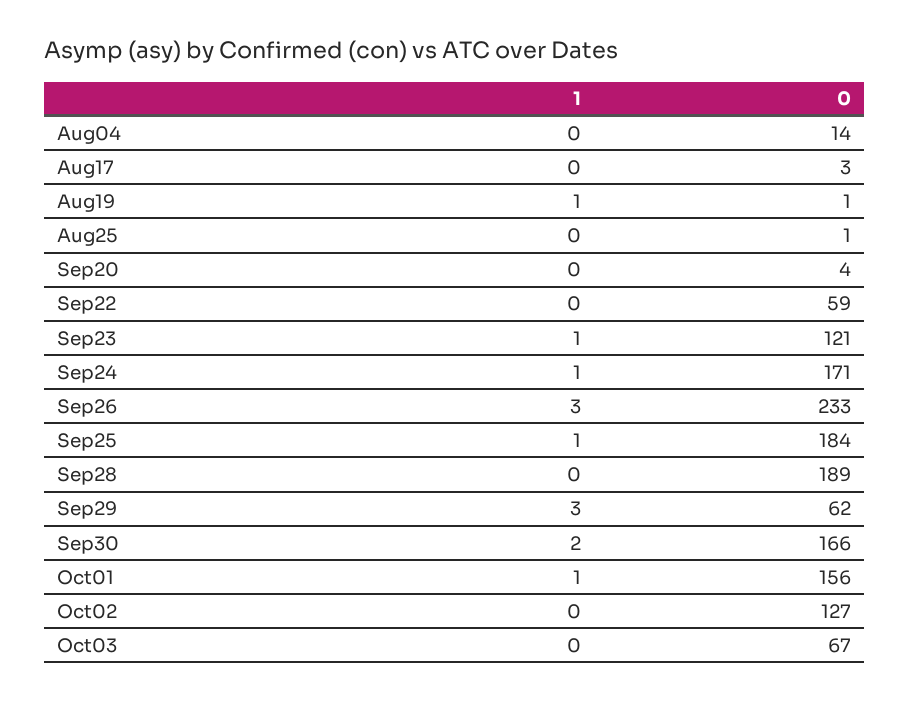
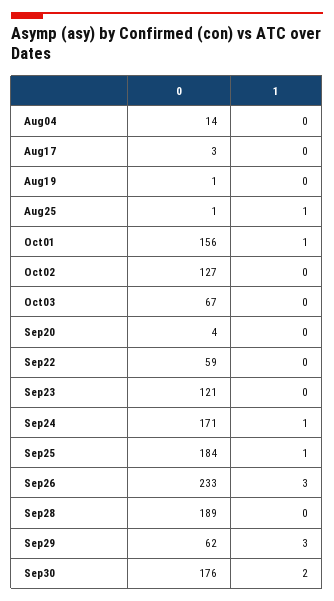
  {
    "1": {
      "Aug04": 0,
      "Aug17": 0,
-     "Aug19": 1,
+     "Aug19": 0,
-     "Aug25": 0,
+     "Aug25": 1,
      "Sep20": 0,
      "Sep22": 0,
-     "Sep23": 1,
+     "Sep23": 0,
      "Sep24": 1,
      "Sep26": 3,
      "Sep25": 1,
      "Sep28": 0,
      "Sep29": 3,
      "Sep30": 2,
      "Oct01": 1,
      "Oct02": 0,
      "Oct03": 0
    },
    "0": {
      "Aug04": 14,
      "Aug17": 3,
      "Aug19": 1,
      "Aug25": 1,
      "Sep20": 4,
      "Sep22": 59,
      "Sep23": 121,
      "Sep24": 171,
      "Sep26": 233,
      "Sep25": 184,
      "Sep28": 189,
      "Sep29": 62,
-     "Sep30": 166,
+     "Sep30": 176,
      "Oct01": 156,
      "Oct02": 127,
      "Oct03": 67
    }
  }

